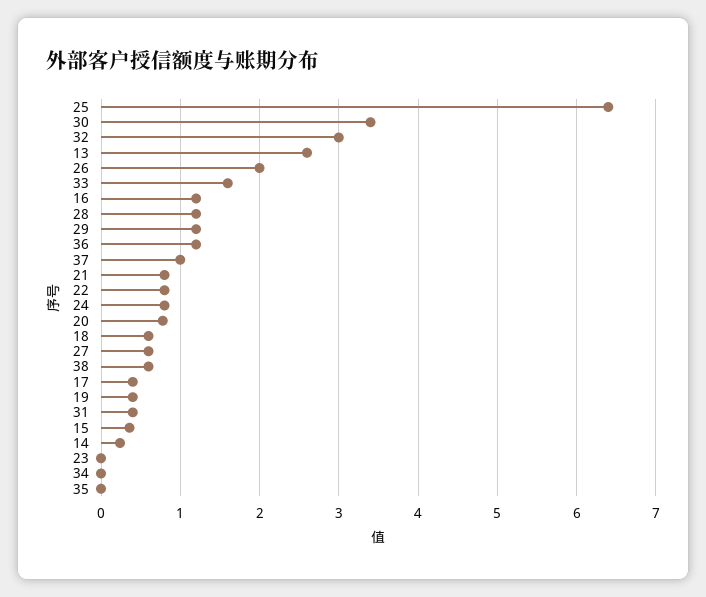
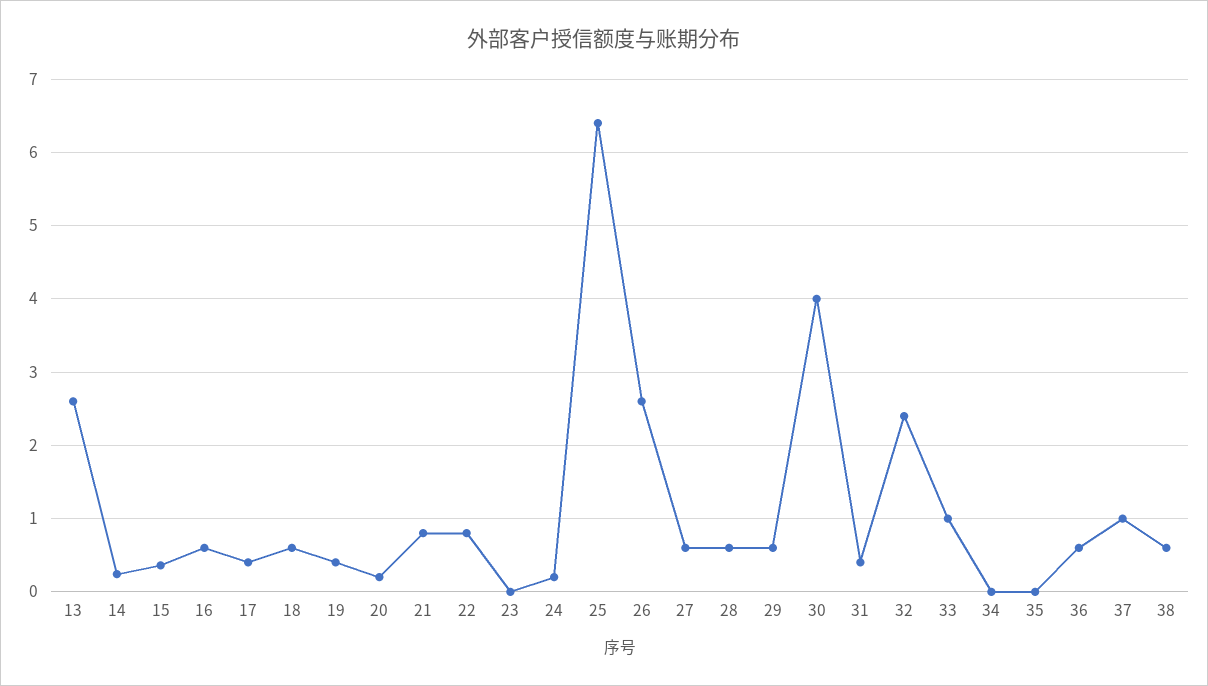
  {
    "25": 6.4,
-   "30": 3.4,
+   "30": 4,
-   "32": 3,
+   "32": 2.4,
    "13": 2.6,
-   "26": 2,
+   "26": 2.6,
-   "33": 1.6,
+   "33": 1,
-   "16": 1.2,
+   "16": 0.6,
-   "28": 1.2,
+   "28": 0.6,
-   "29": 1.2,
+   "29": 0.6,
-   "36": 1.2,
+   "36": 0.6,
    "37": 1,
    "21": 0.8,
    "22": 0.8,
-   "24": 0.8,
+   "24": 0.2,
-   "20": 0.8,
+   "20": 0.2,
    "18": 0.6,
    "27": 0.6,
    "38": 0.6,
    "17": 0.4,
    "19": 0.4,
    "31": 0.4,
    "15": 0.4,
    "14": 0.2,
    "23": 0,
    "34": 0,
    "35": 0
  }

